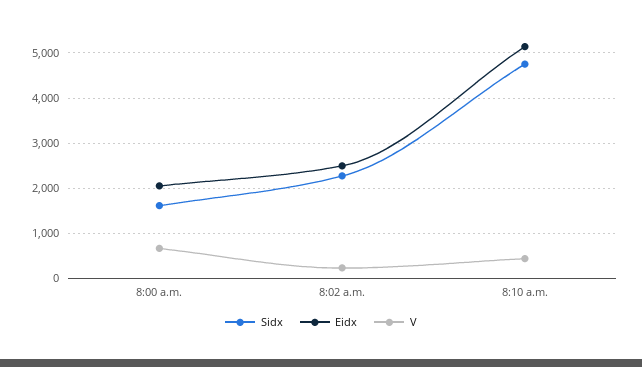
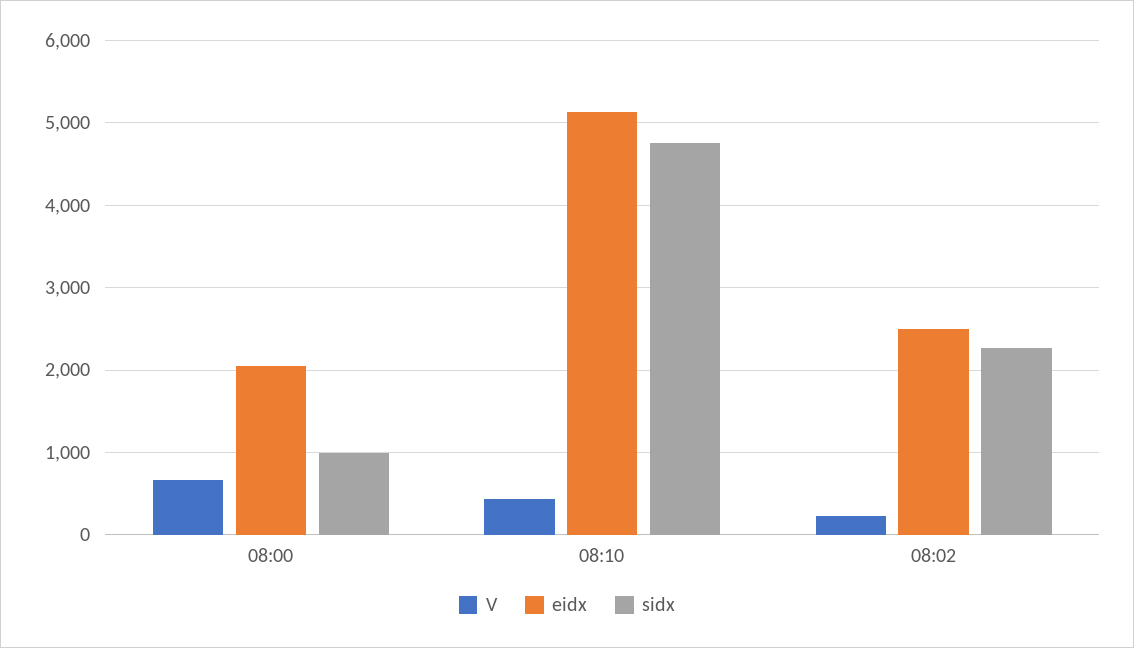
  {
    "Sidx": {
-     "8:00 a.m.": 1600,
+     "8:00 a.m.": 1000,
      "8:02 a.m.": 2300,
      "8:10 a.m.": 4800
    },
    "Eidx": {
      "8:00 a.m.": 2100,
      "8:02 a.m.": 2500,
      "8:10 a.m.": 5100
    },
    "V": {
      "8:00 a.m.": 700,
      "8:02 a.m.": 200,
      "8:10 a.m.": 400
    }
  }

